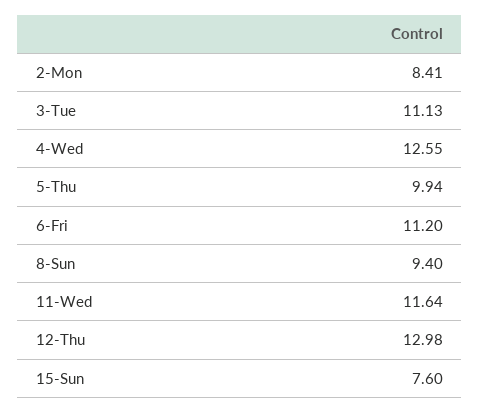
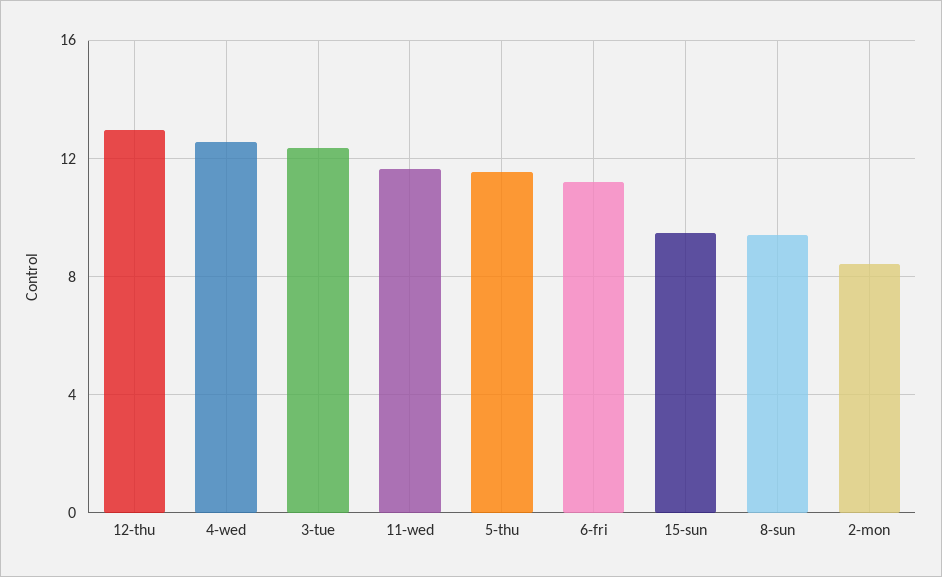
  {
    "2-Mon": 8.41,
-   "3-Tue": 11.13,
+   "3-Tue": 12.5,
    "4-Wed": 12.55,
-   "5-Thu": 9.94,
+   "5-Thu": 11.5,
    "6-Fri": 11.2,
    "8-Sun": 9.4,
    "11-Wed": 11.64,
    "12-Thu": 12.98,
-   "15-Sun": 7.6
+   "15-Sun": 9.5
  }

